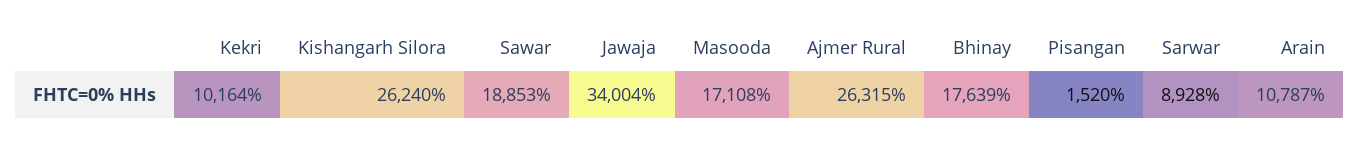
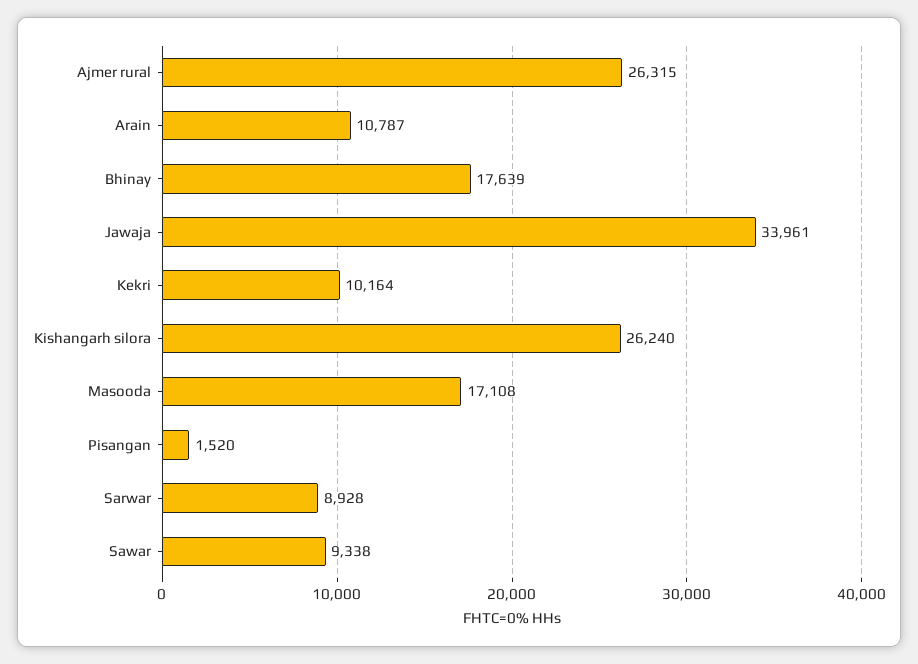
  {
    "Kekri": 10164,
    "Kishangarh Silora": 26240,
-   "Sawar": 18853,
+   "Sawar": 9338,
-   "Jawaja": 34004,
+   "Jawaja": 33961,
    "Masooda": 17108,
    "Ajmer Rural": 26315,
    "Bhinay": 17639,
    "Pisangan": 1520,
    "Sarwar": 8928,
    "Arain": 10787
  }

